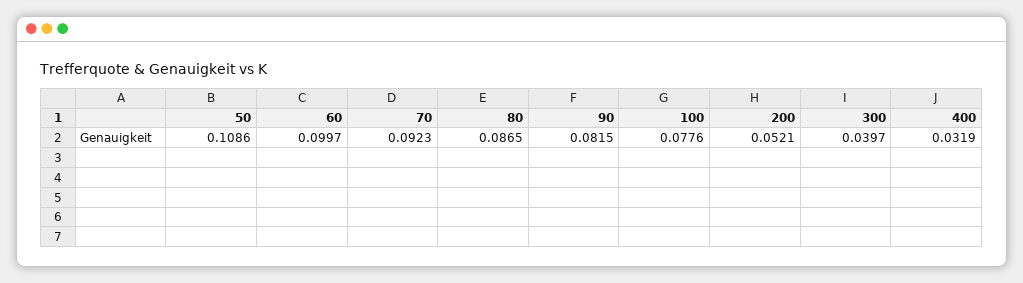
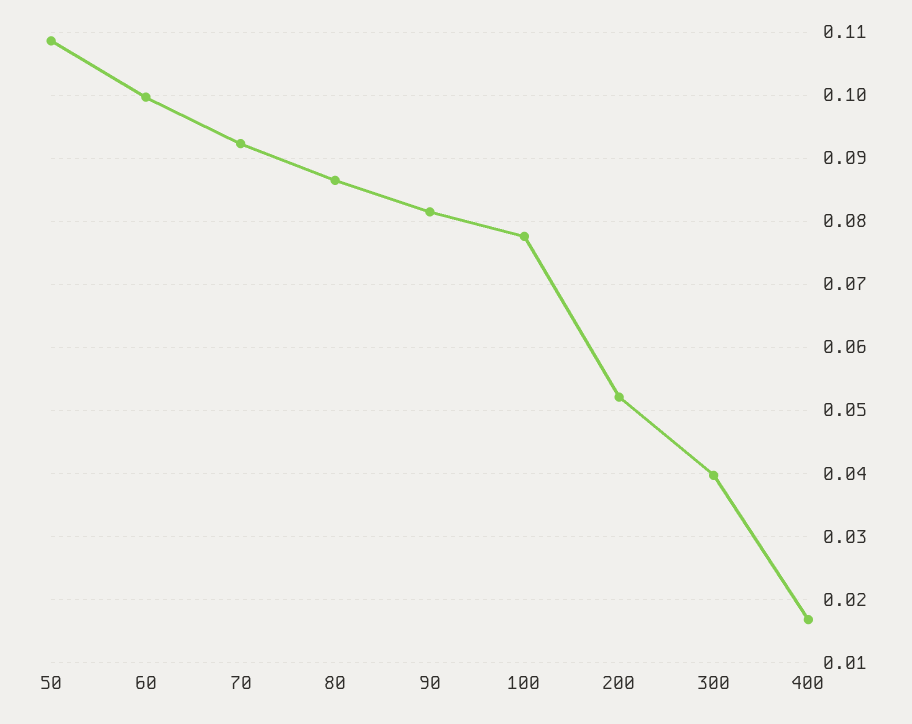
  {
    "50": 0.1086,
    "60": 0.0997,
    "70": 0.0923,
    "80": 0.0865,
    "90": 0.0815,
    "100": 0.0776,
    "200": 0.0521,
    "300": 0.0397,
-   "400": 0.0319
+   "400": 0.017
  }

